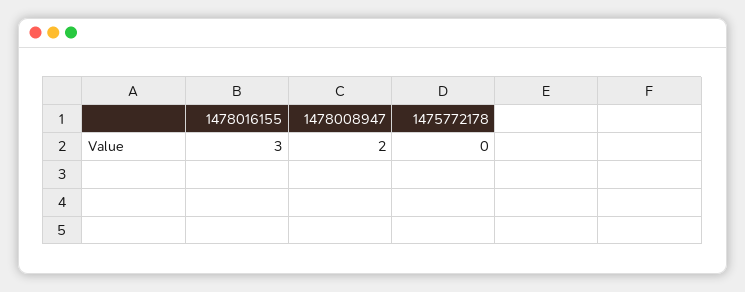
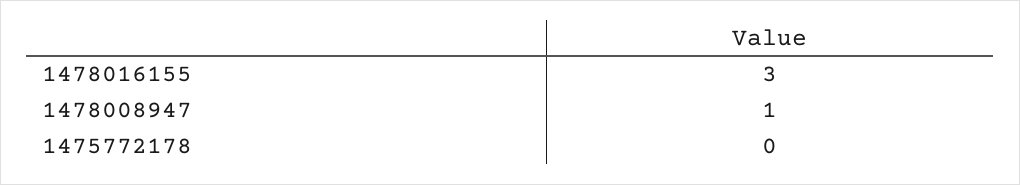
  {
    "1478016155": 3,
-   "1478008947": 2,
+   "1478008947": 1,
    "1475772178": 0
  }

